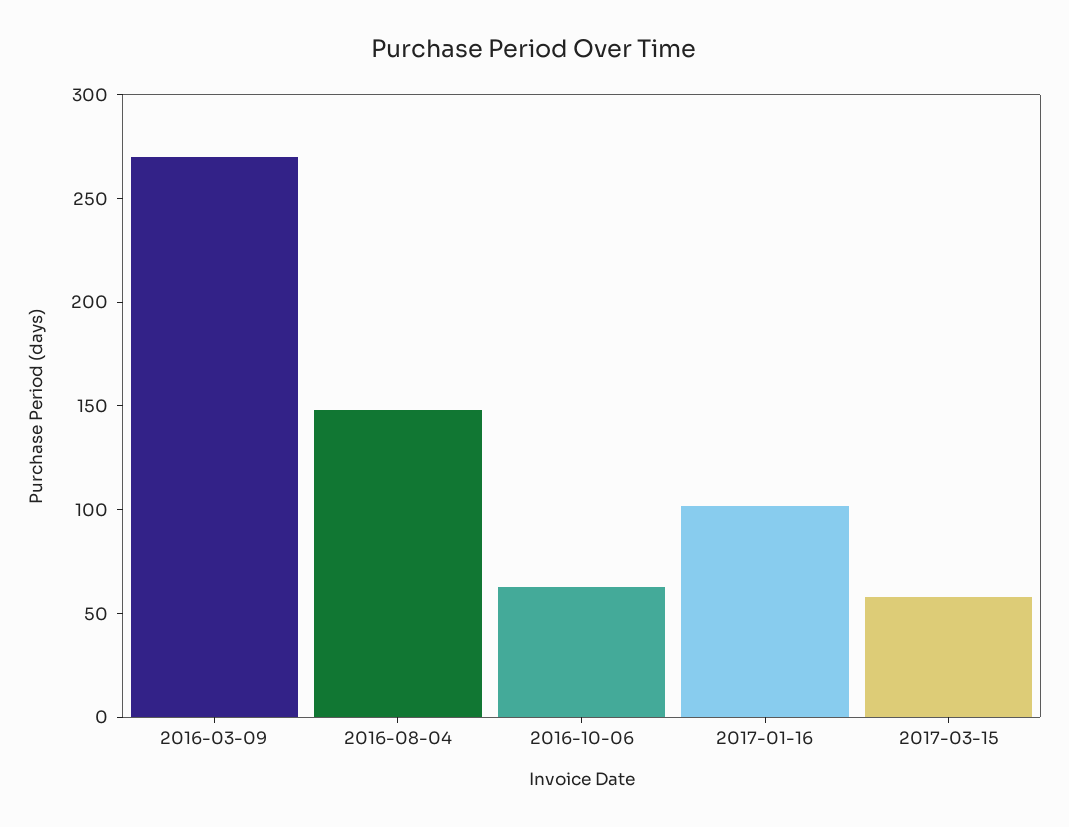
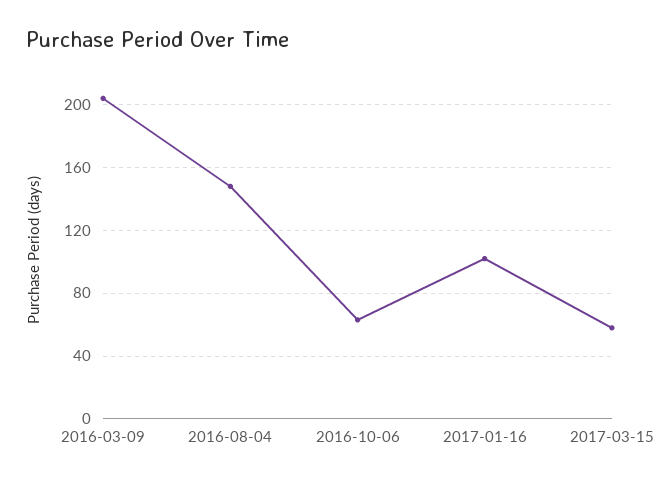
  {
-   "2016-03-09": 270,
+   "2016-03-09": 205,
    "2016-08-04": 150,
    "2016-10-06": 65,
    "2017-01-16": 100,
    "2017-03-15": 60
  }

